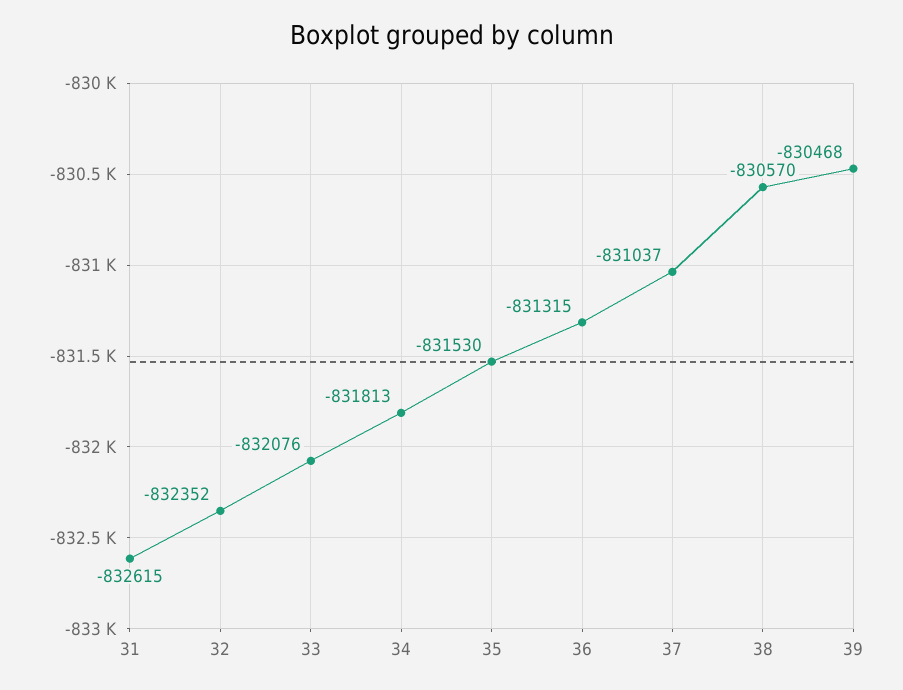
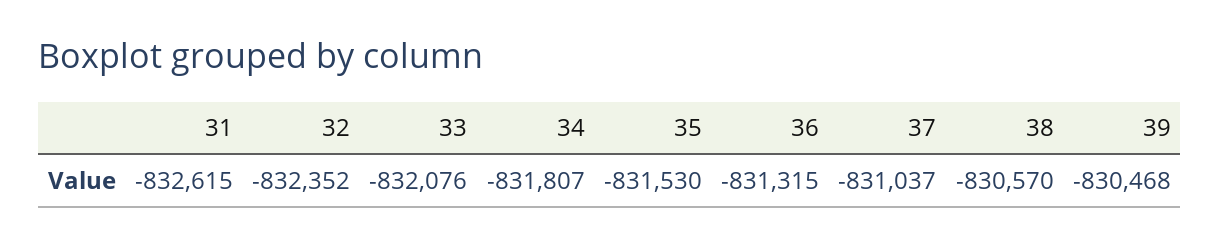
  {
    "31": -832615,
    "32": -832352,
    "33": -832076,
-   "34": -831813,
+   "34": -831807,
    "35": -831530,
    "36": -831315,
    "37": -831037,
    "38": -830570,
    "39": -830468
  }

